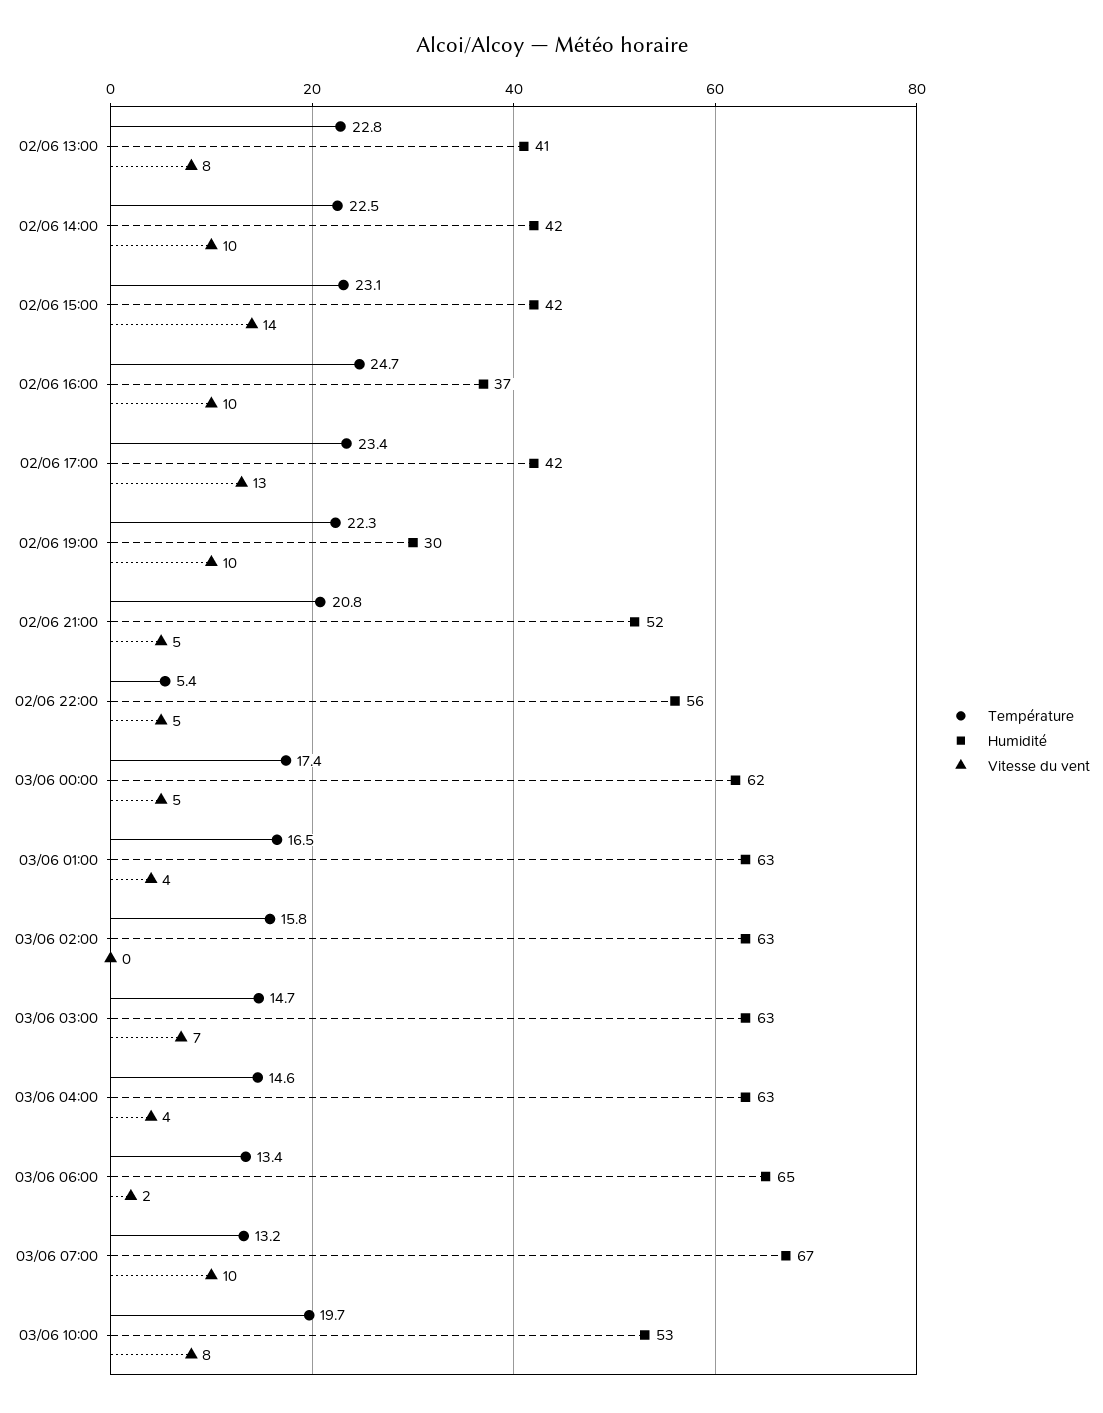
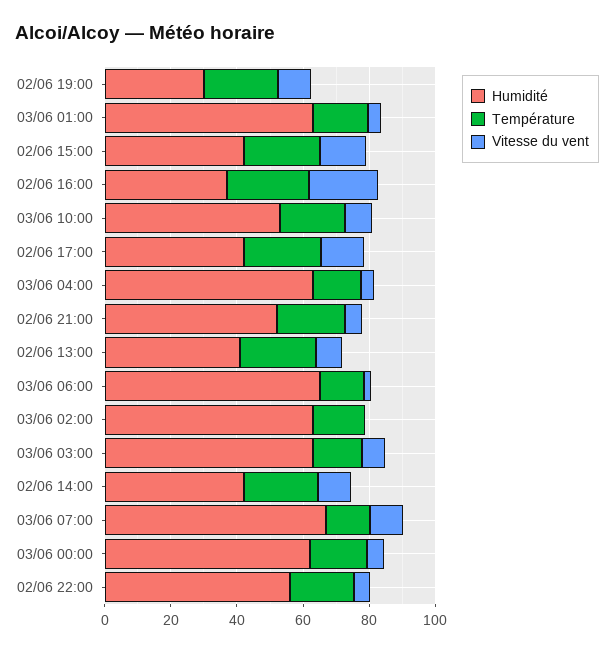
  {
    "Température": {
      "02/06 13:00": 22.8,
      "02/06 14:00": 22.5,
      "02/06 15:00": 23.1,
      "02/06 16:00": 24.7,
      "02/06 17:00": 23.4,
      "02/06 19:00": 22.3,
      "02/06 21:00": 20.8,
-     "02/06 22:00": 5.4,
+     "02/06 22:00": 20,
      "03/06 00:00": 17.4,
      "03/06 01:00": 16.5,
      "03/06 02:00": 15.8,
      "03/06 03:00": 14.7,
      "03/06 04:00": 14.6,
      "03/06 06:00": 13.4,
      "03/06 07:00": 13.2,
      "03/06 10:00": 19.7
    },
    "Humidité": {
      "02/06 13:00": 41,
      "02/06 14:00": 42,
      "02/06 15:00": 42,
      "02/06 16:00": 37,
      "02/06 17:00": 42,
      "02/06 19:00": 30,
      "02/06 21:00": 52,
      "02/06 22:00": 56,
      "03/06 00:00": 62,
      "03/06 01:00": 63,
      "03/06 02:00": 63,
      "03/06 03:00": 63,
      "03/06 04:00": 63,
      "03/06 06:00": 65,
      "03/06 07:00": 67,
      "03/06 10:00": 53
    },
    "Vitesse du vent": {
      "02/06 13:00": 8,
      "02/06 14:00": 10,
      "02/06 15:00": 14,
-     "02/06 16:00": 10,
+     "02/06 16:00": 20,
      "02/06 17:00": 13,
      "02/06 19:00": 10,
      "02/06 21:00": 5,
      "02/06 22:00": 5,
      "03/06 00:00": 5,
      "03/06 01:00": 4,
      "03/06 02:00": 0,
      "03/06 03:00": 7,
      "03/06 04:00": 4,
      "03/06 06:00": 2,
      "03/06 07:00": 10,
      "03/06 10:00": 8
    }
  }

